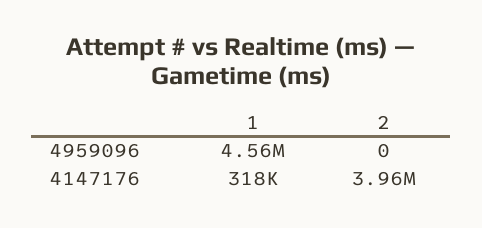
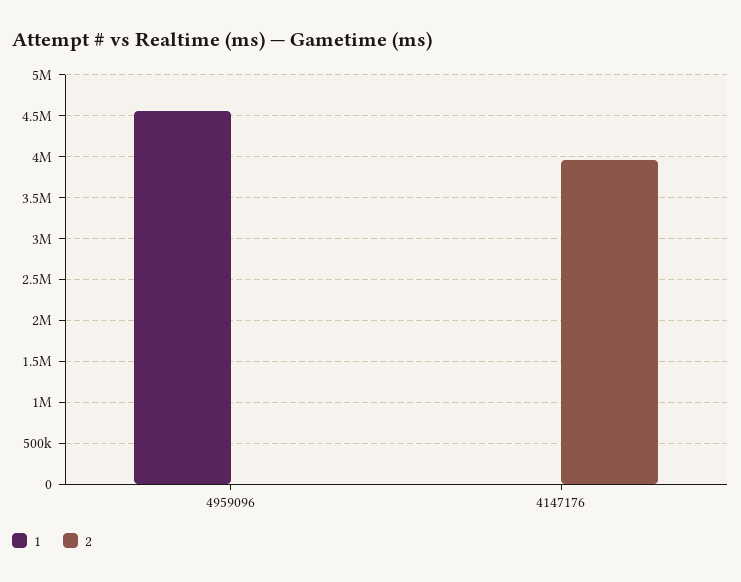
  {
    "1": {
      "4959096": 4560000,
-     "4147176": 318000
+     "4147176": 0
    },
    "2": {
      "4959096": 0,
      "4147176": 3960000
    }
  }

